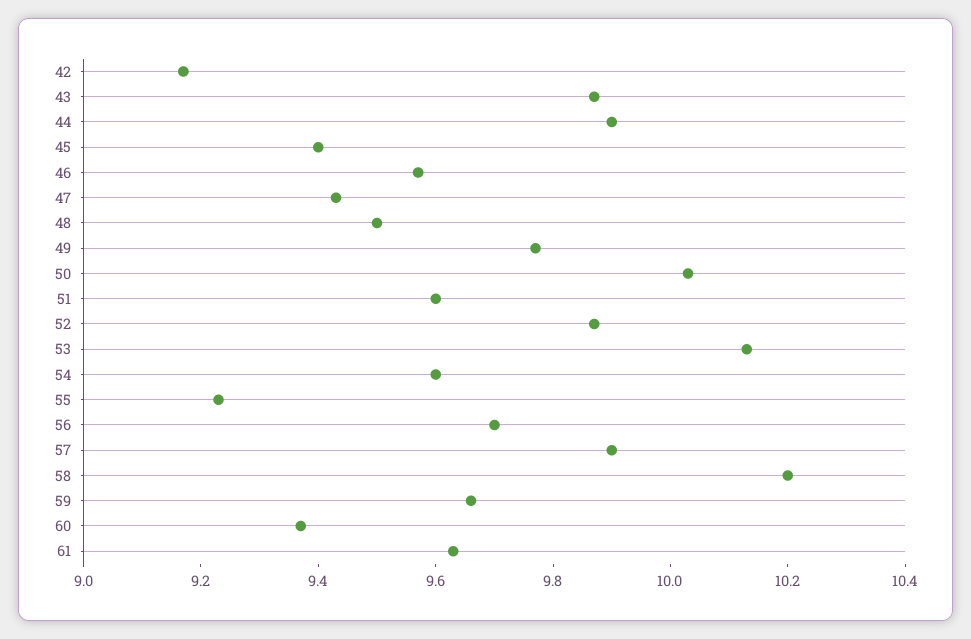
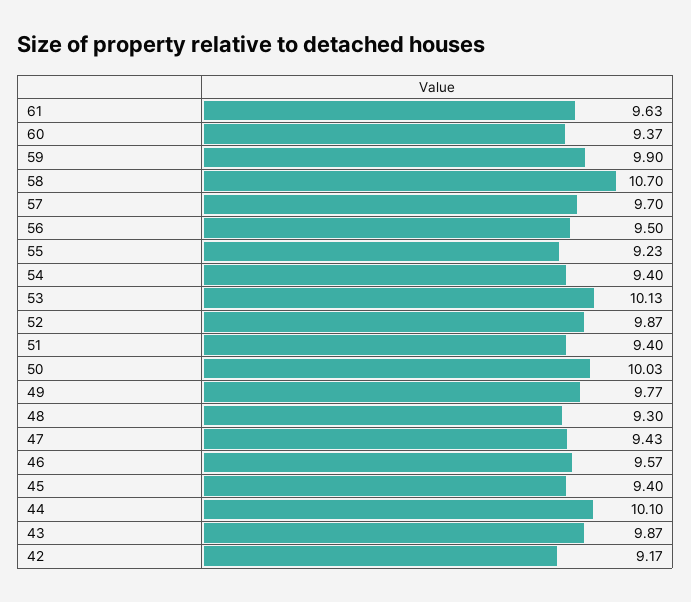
  {
    "42": 9.17,
    "43": 9.87,
-   "44": 9.9,
+   "44": 10.1,
    "45": 9.4,
    "46": 9.57,
    "47": 9.43,
-   "48": 9.5,
+   "48": 9.3,
    "49": 9.77,
    "50": 10.03,
-   "51": 9.6,
+   "51": 9.4,
    "52": 9.87,
    "53": 10.13,
-   "54": 9.6,
+   "54": 9.4,
    "55": 9.23,
-   "56": 9.7,
+   "56": 9.5,
-   "57": 9.9,
+   "57": 9.7,
-   "58": 10.2,
+   "58": 10.7,
-   "59": 9.65,
+   "59": 9.9,
    "60": 9.37,
    "61": 9.63
  }

